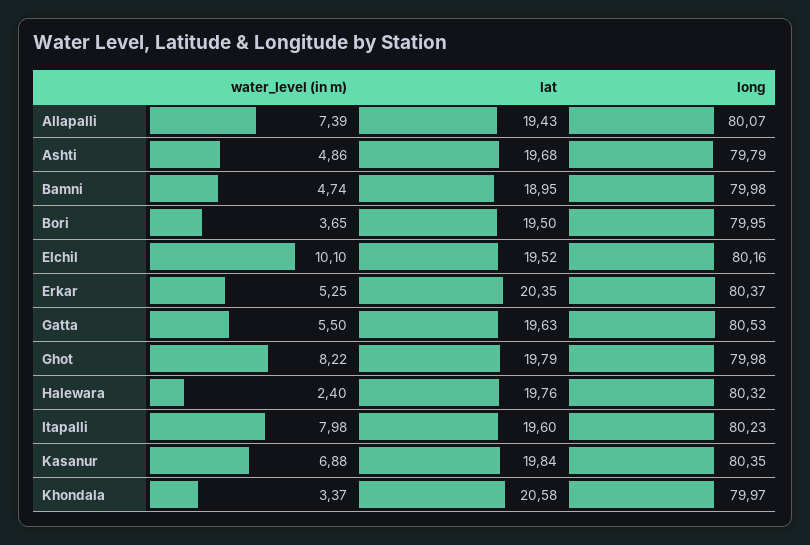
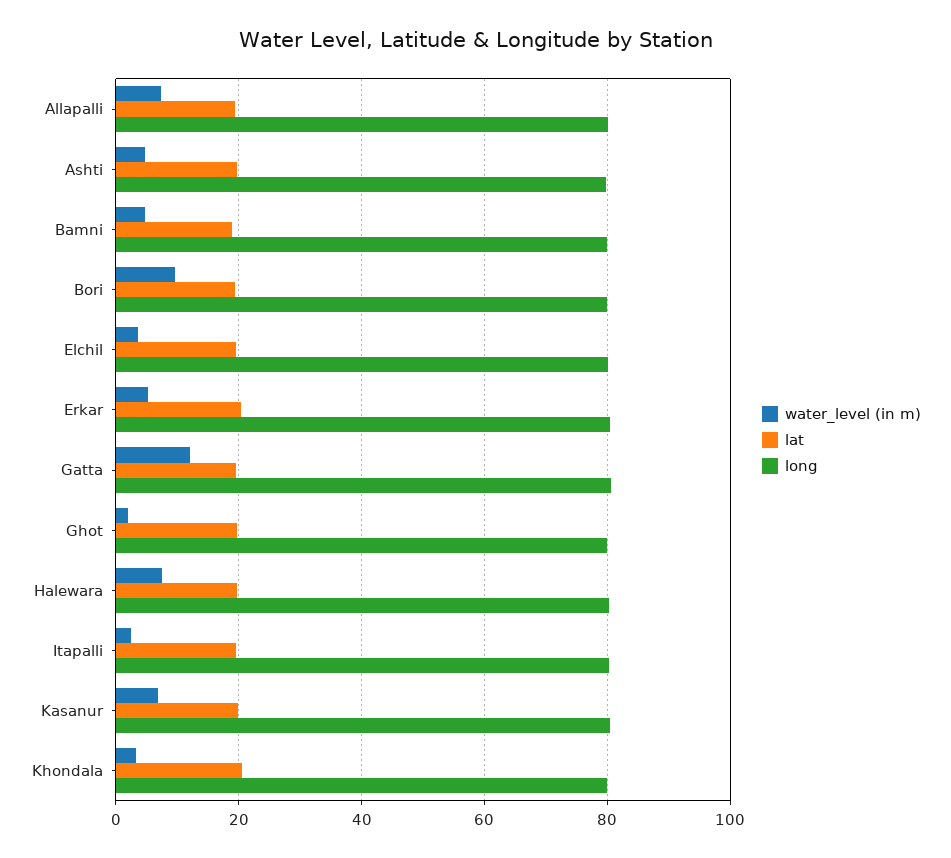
  {
    "water_level (in m)": {
      "Allapalli": 7.39,
      "Ashti": 4.86,
      "Bamni": 4.74,
-     "Bori": 3.65,
+     "Bori": 10,
-     "Elchil": 10.1,
+     "Elchil": 4,
      "Erkar": 5.25,
-     "Gatta": 5.5,
+     "Gatta": 12,
-     "Ghot": 8.22,
+     "Ghot": 2,
-     "Halewara": 2.4,
+     "Halewara": 8,
-     "Itapalli": 7.98,
+     "Itapalli": 2,
      "Kasanur": 6.88,
      "Khondala": 3.37
    },
    "lat": {
      "Allapalli": 19.43,
      "Ashti": 19.68,
      "Bamni": 18.95,
      "Bori": 19.5,
      "Elchil": 19.52,
      "Erkar": 20.35,
      "Gatta": 19.63,
      "Ghot": 19.79,
      "Halewara": 19.76,
      "Itapalli": 19.6,
      "Kasanur": 19.84,
      "Khondala": 20.58
    },
    "long": {
      "Allapalli": 80.07,
      "Ashti": 79.79,
      "Bamni": 79.98,
      "Bori": 79.95,
      "Elchil": 80.16,
      "Erkar": 80.37,
      "Gatta": 80.53,
      "Ghot": 79.98,
      "Halewara": 80.32,
      "Itapalli": 80.23,
      "Kasanur": 80.35,
      "Khondala": 79.97
    }
  }

